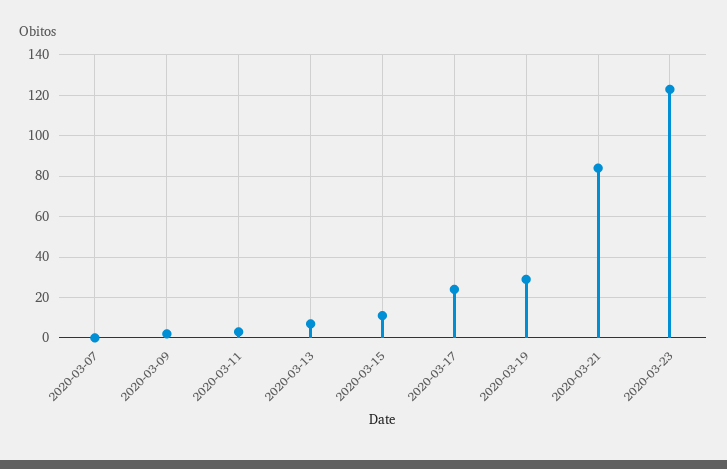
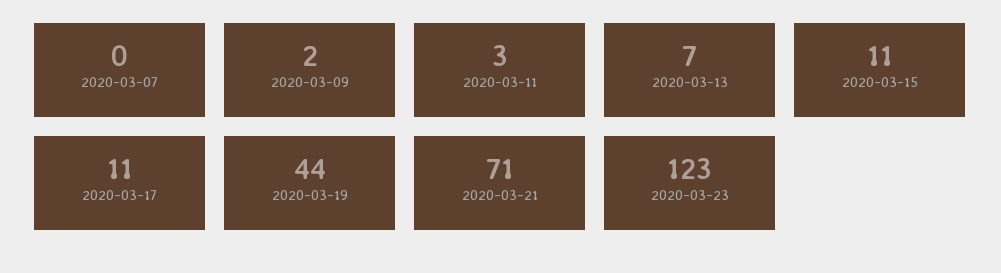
  {
    "2020-03-07": 0,
    "2020-03-09": 2,
    "2020-03-11": 3,
    "2020-03-13": 7,
    "2020-03-15": 11,
-   "2020-03-17": 25,
+   "2020-03-17": 11,
-   "2020-03-19": 30,
+   "2020-03-19": 44,
-   "2020-03-21": 85,
+   "2020-03-21": 71,
    "2020-03-23": 123
  }

